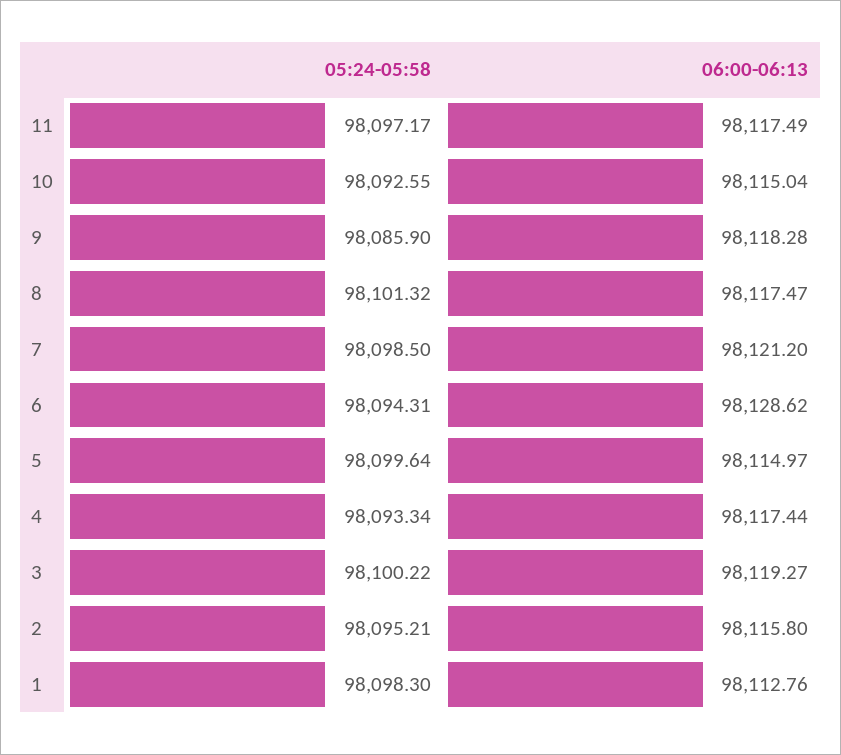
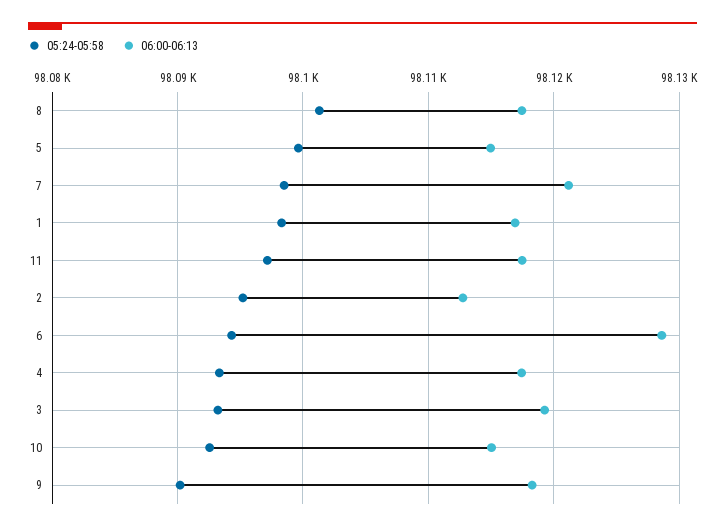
  {
    "05:24-05:58": {
      "11": 98097.17,
      "10": 98092.55,
-     "9": 98085.9,
+     "9": 98090,
      "8": 98101.32,
      "7": 98098.5,
      "6": 98094.31,
      "5": 98099.64,
      "4": 98093.34,
-     "3": 98100.22,
+     "3": 98093,
      "2": 98095.21,
      "1": 98098.3
    },
    "06:00-06:13": {
      "11": 98117.49,
      "10": 98115.04,
      "9": 98118.28,
      "8": 98117.47,
      "7": 98121.2,
      "6": 98128.62,
      "5": 98114.97,
      "4": 98117.44,
      "3": 98119.27,
-     "2": 98115.8,
+     "2": 98113,
-     "1": 98112.76
+     "1": 98117
    }
  }

